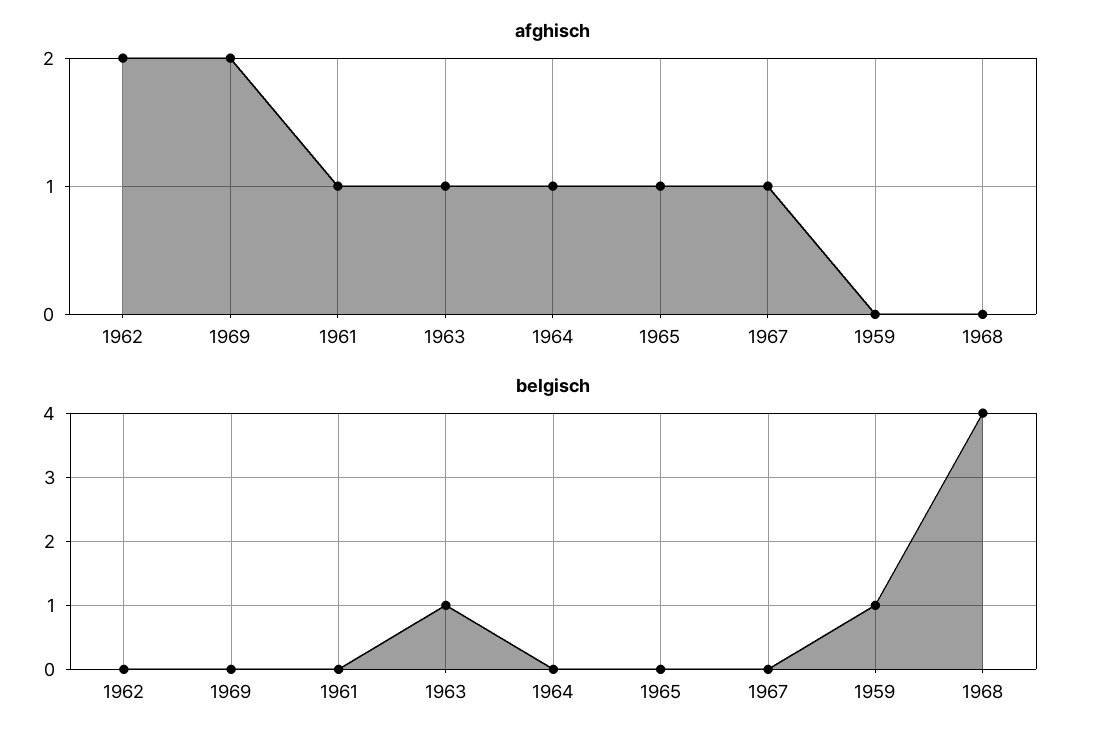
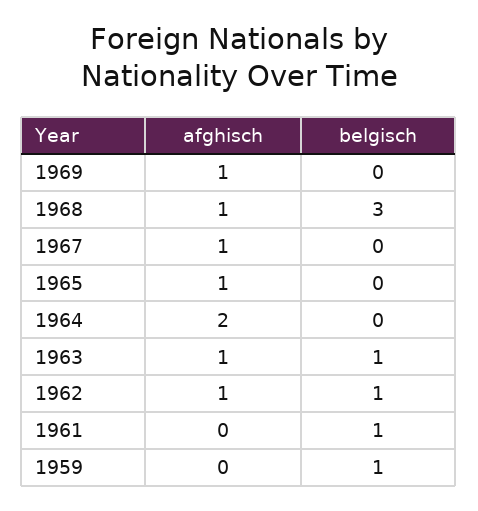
  {
    "afghisch": {
-     "1962": 2,
+     "1962": 1,
-     "1969": 2,
+     "1969": 1,
-     "1961": 1,
+     "1961": 0,
      "1963": 1,
-     "1964": 1,
+     "1964": 2,
      "1965": 1,
      "1967": 1,
      "1959": 0,
-     "1968": 0
+     "1968": 1
    },
    "belgisch": {
-     "1962": 0,
+     "1962": 1,
      "1969": 0,
-     "1961": 0,
+     "1961": 1,
      "1963": 1,
      "1964": 0,
      "1965": 0,
      "1967": 0,
      "1959": 1,
-     "1968": 4
+     "1968": 3
    }
  }

